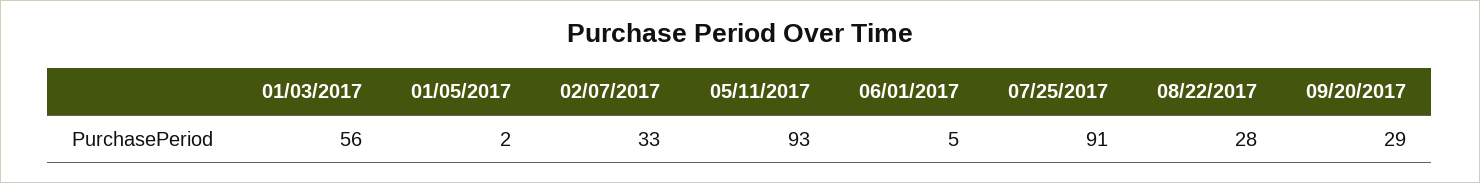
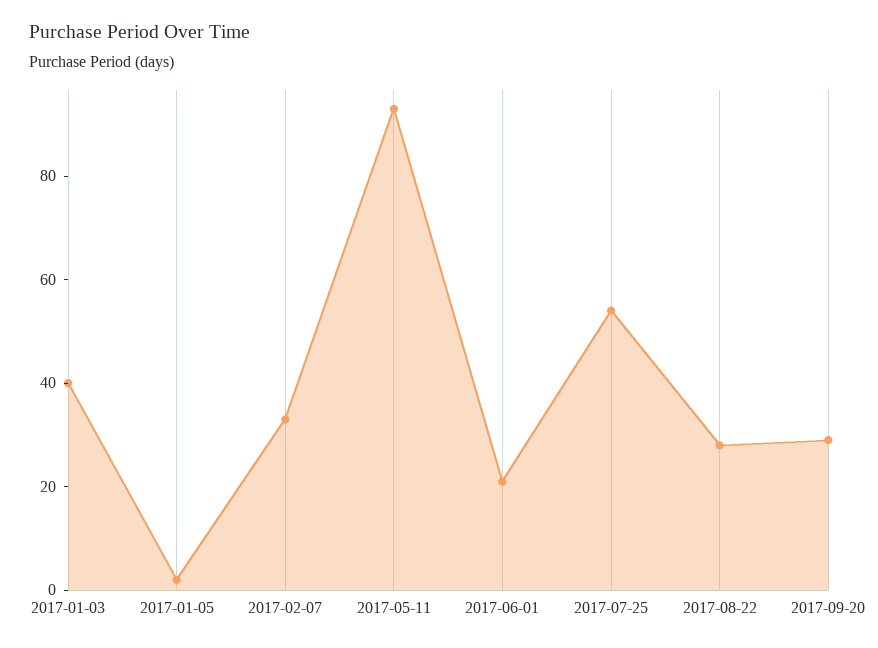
  {
-   "01/03/2017": 56,
+   "01/03/2017": 40,
    "01/05/2017": 2,
    "02/07/2017": 33,
    "05/11/2017": 93,
-   "06/01/2017": 5,
+   "06/01/2017": 20,
-   "07/25/2017": 91,
+   "07/25/2017": 55,
    "08/22/2017": 28,
    "09/20/2017": 29
  }

